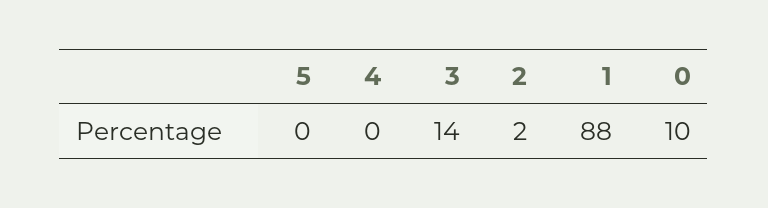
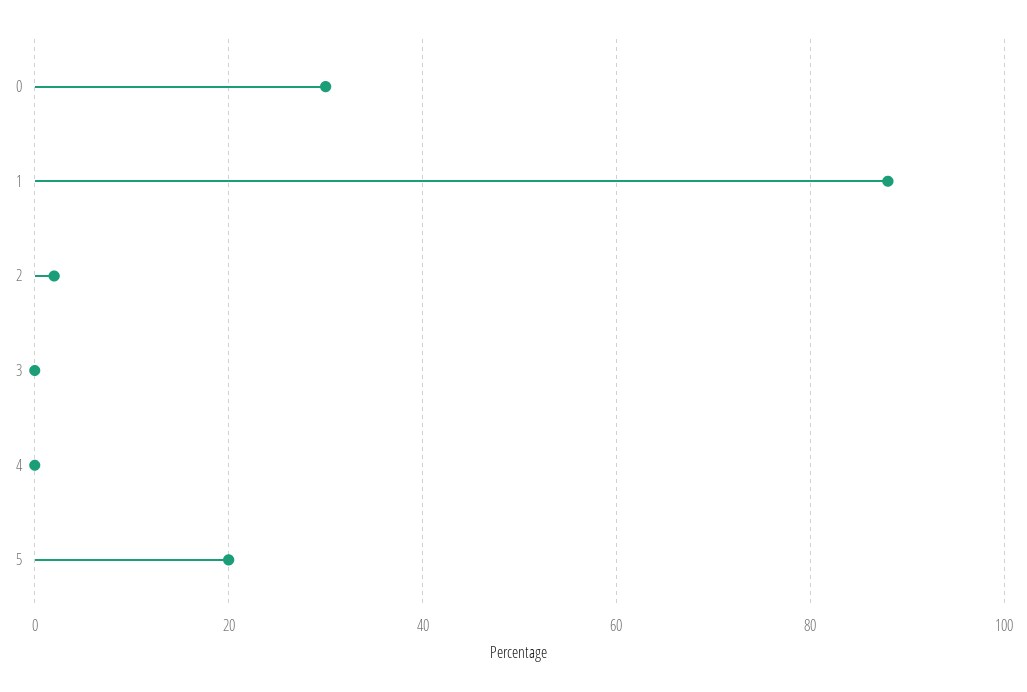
  {
-   "5": 0,
+   "5": 20,
    "4": 0,
-   "3": 14,
+   "3": 0,
    "2": 2,
    "1": 88,
-   "0": 10
+   "0": 30
  }

